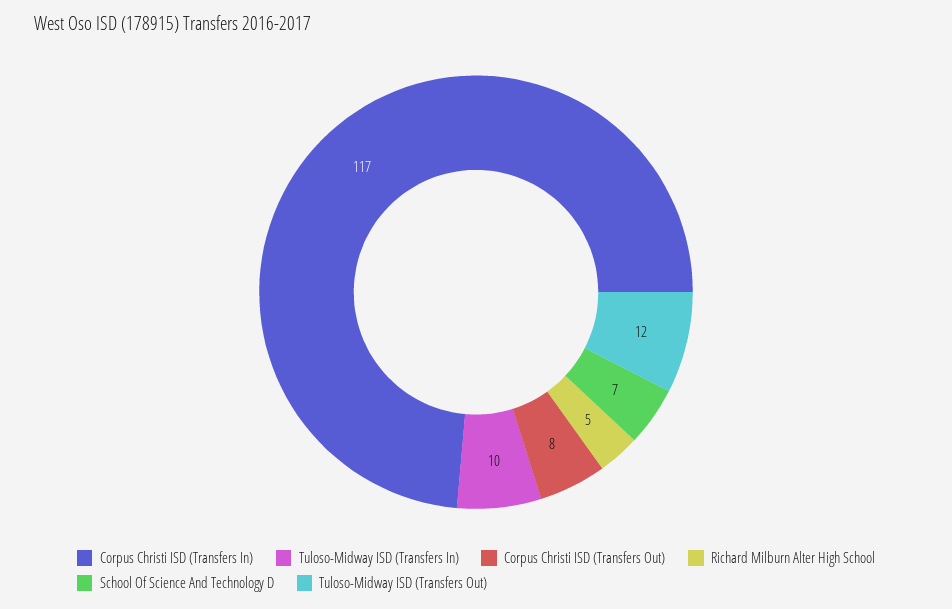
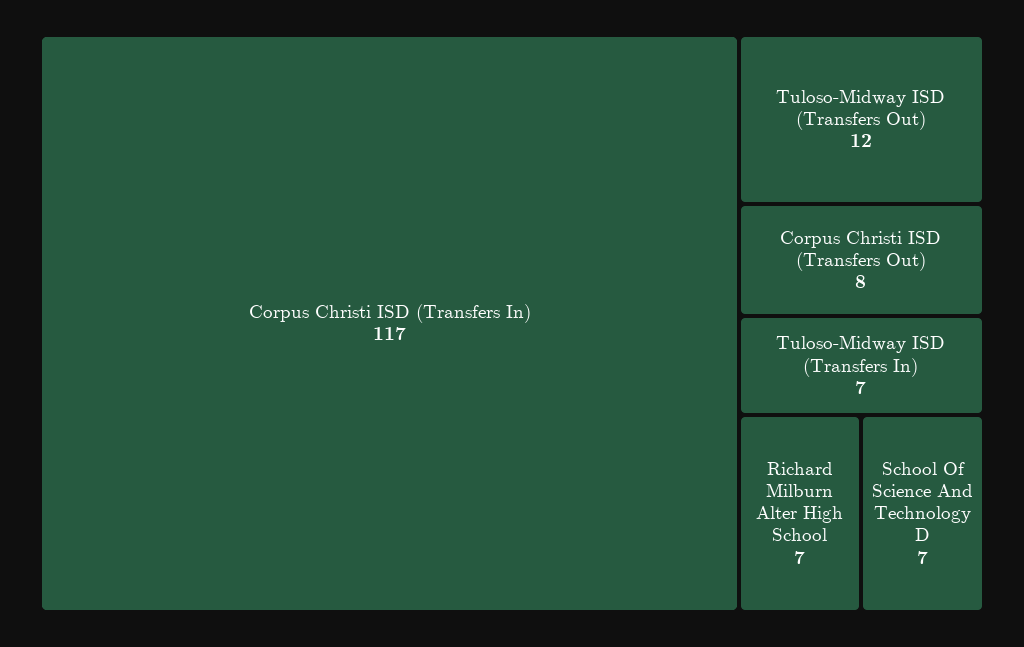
  {
    "Corpus Christi ISD (Transfers In)": 117,
-   "Tuloso-Midway ISD (Transfers In)": 10,
+   "Tuloso-Midway ISD (Transfers In)": 7,
    "Corpus Christi ISD (Transfers Out)": 8,
-   "Richard Milburn Alter High School": 5,
+   "Richard Milburn Alter High School": 7,
    "School Of Science And Technology D": 7,
    "Tuloso-Midway ISD (Transfers Out)": 12
  }

